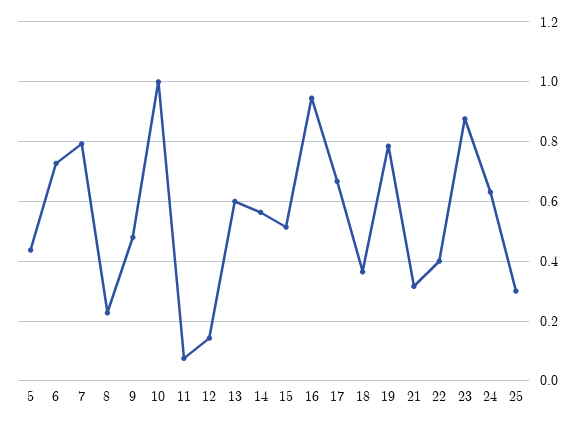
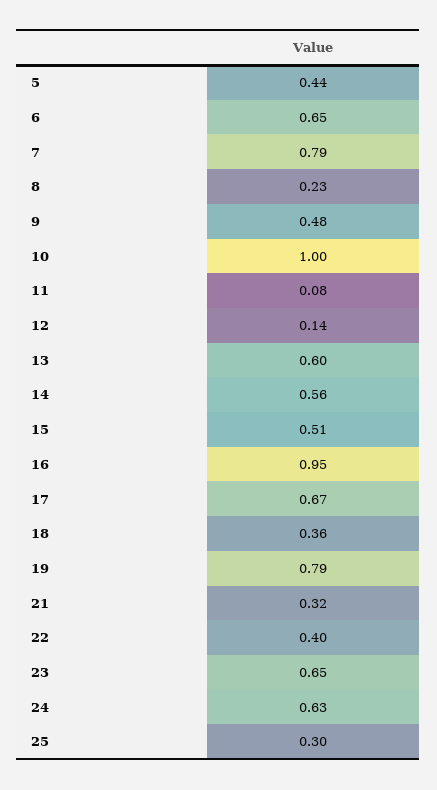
  {
    "5": 0.44,
-   "6": 0.725,
+   "6": 0.65,
    "7": 0.79,
    "8": 0.23,
    "9": 0.48,
    "10": 1,
    "11": 0.08,
    "12": 0.14,
    "13": 0.6,
    "14": 0.56,
    "15": 0.51,
    "16": 0.95,
    "17": 0.67,
    "18": 0.36,
    "19": 0.79,
    "21": 0.32,
    "22": 0.4,
-   "23": 0.875,
+   "23": 0.65,
    "24": 0.63,
    "25": 0.3
  }

